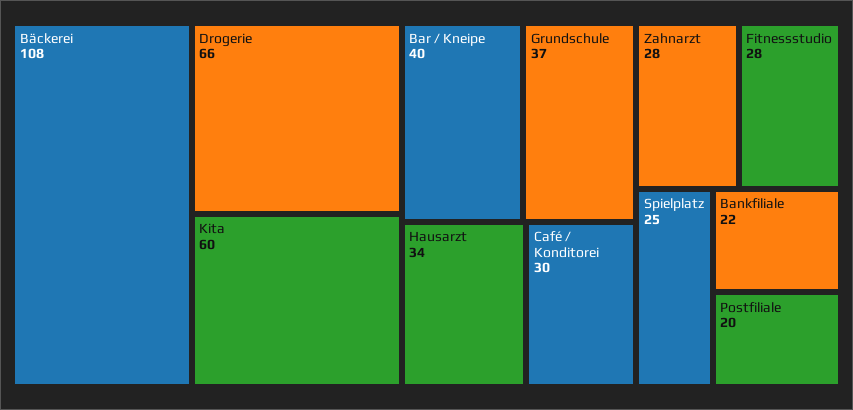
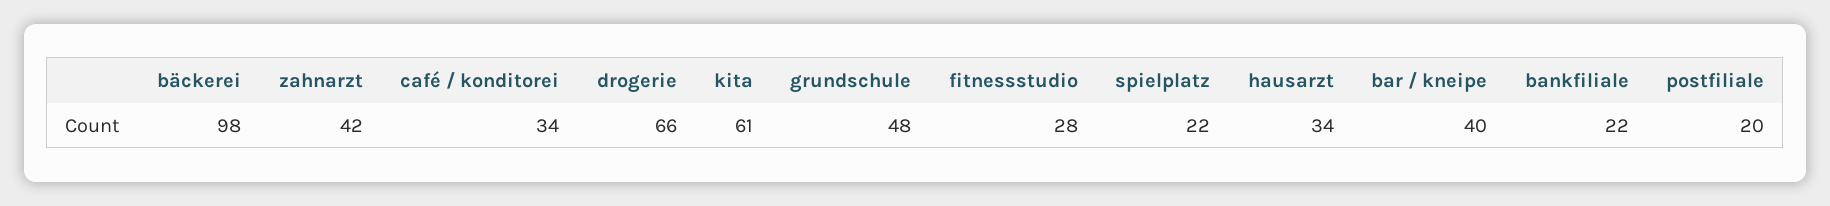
  {
-   "Bäckerei": 108,
+   "Bäckerei": 98,
    "Drogerie": 66,
-   "Kita": 60,
+   "Kita": 61,
    "Bar / Kneipe": 40,
-   "Grundschule": 37,
+   "Grundschule": 48,
    "Hausarzt": 34,
-   "Café / Konditorei": 30,
+   "Café / Konditorei": 34,
-   "Zahnarzt": 28,
+   "Zahnarzt": 42,
    "Fitnessstudio": 28,
-   "Spielplatz": 25,
+   "Spielplatz": 22,
    "Bankfiliale": 22,
    "Postfiliale": 20
  }

